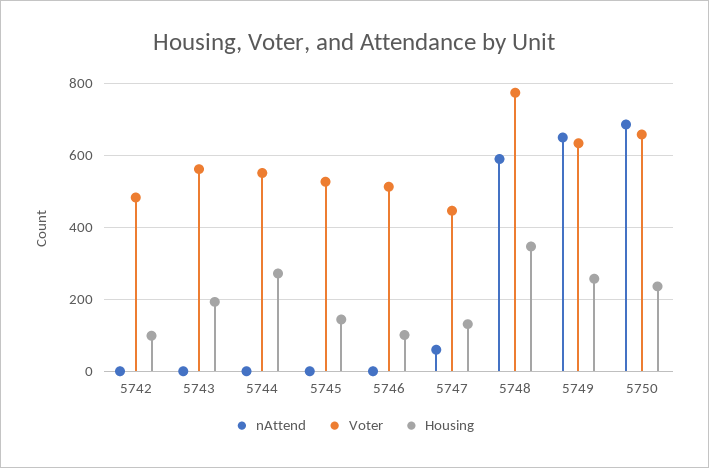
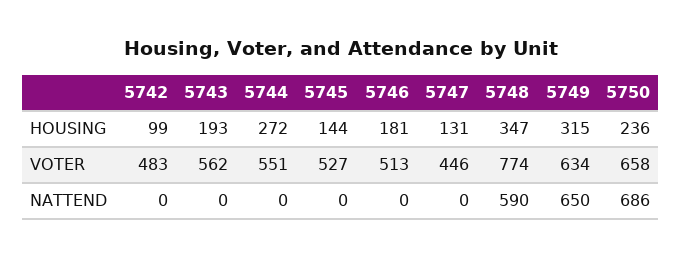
  {
    "nAttend": {
      "5742": 0,
      "5743": 0,
      "5744": 0,
      "5745": 0,
      "5746": 0,
-     "5747": 60,
+     "5747": 0,
      "5748": 590,
      "5749": 650,
      "5750": 686
    },
    "Voter": {
      "5742": 483,
      "5743": 562,
      "5744": 551,
      "5745": 527,
      "5746": 513,
      "5747": 446,
      "5748": 774,
      "5749": 634,
      "5750": 658
    },
    "Housing": {
      "5742": 99,
      "5743": 193,
      "5744": 272,
      "5745": 144,
-     "5746": 100,
+     "5746": 181,
      "5747": 131,
      "5748": 347,
-     "5749": 260,
+     "5749": 315,
      "5750": 236
    }
  }

